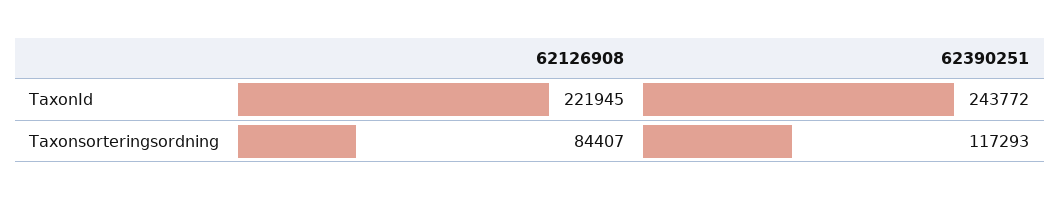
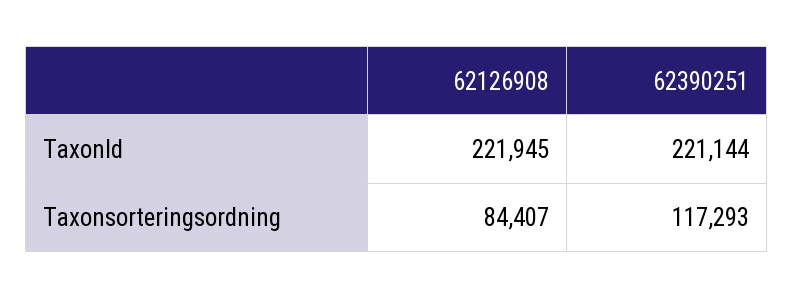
  {
    "62126908": {
      "TaxonId": 221945,
      "Taxonsorteringsordning": 84407
    },
    "62390251": {
-     "TaxonId": 243772,
+     "TaxonId": 221144,
      "Taxonsorteringsordning": 117293
    }
  }

